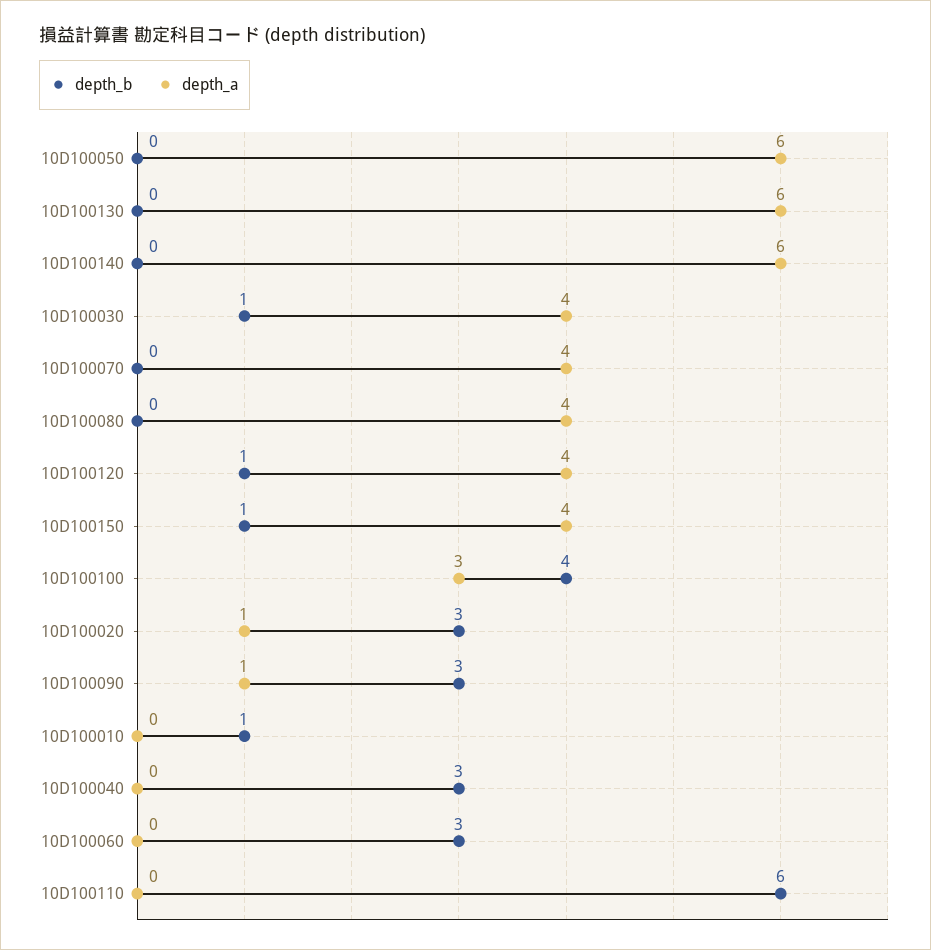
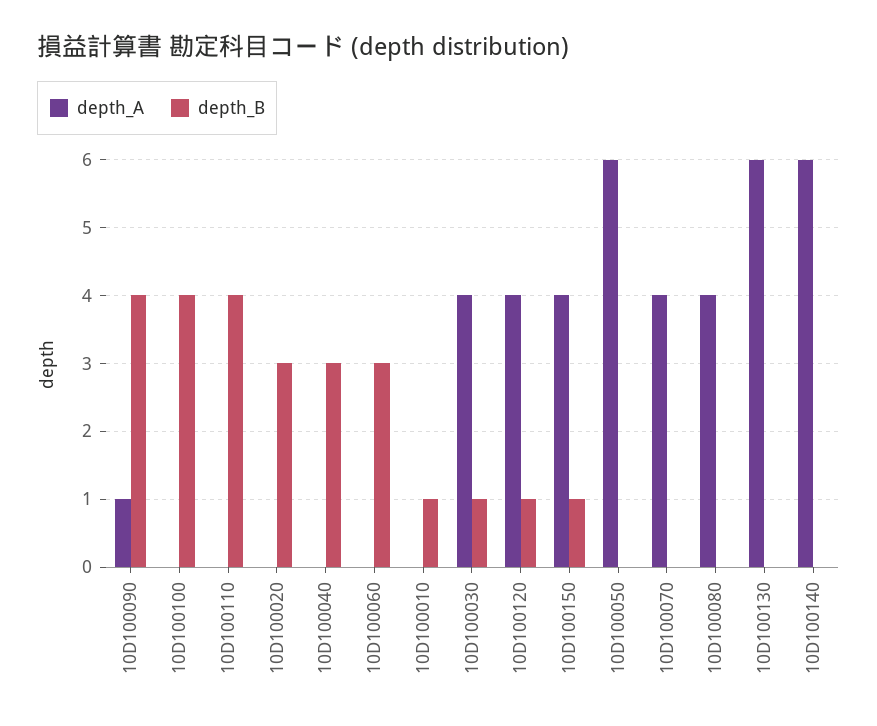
  {
    "depth_b": {
      "10D100050": 0,
      "10D100130": 0,
      "10D100140": 0,
      "10D100030": 1,
      "10D100070": 0,
      "10D100080": 0,
      "10D100120": 1,
      "10D100150": 1,
      "10D100100": 4,
      "10D100020": 3,
-     "10D100090": 3,
+     "10D100090": 4,
      "10D100010": 1,
      "10D100040": 3,
      "10D100060": 3,
-     "10D100110": 6
+     "10D100110": 4
    },
    "depth_a": {
      "10D100050": 6,
      "10D100130": 6,
      "10D100140": 6,
      "10D100030": 4,
      "10D100070": 4,
      "10D100080": 4,
      "10D100120": 4,
      "10D100150": 4,
-     "10D100100": 3,
+     "10D100100": 0,
-     "10D100020": 1,
+     "10D100020": 0,
      "10D100090": 1,
      "10D100010": 0,
      "10D100040": 0,
      "10D100060": 0,
      "10D100110": 0
    }
  }

